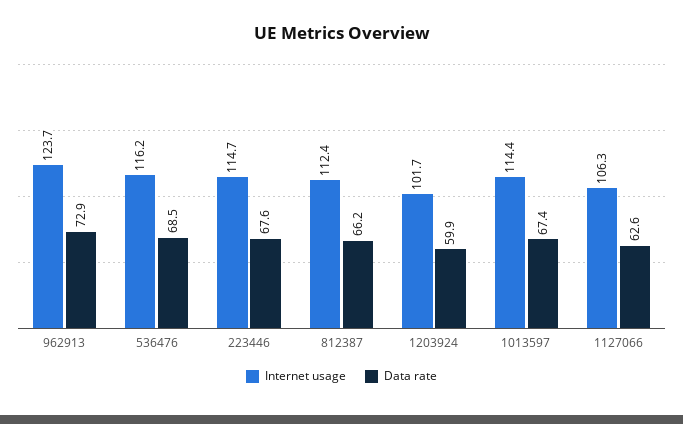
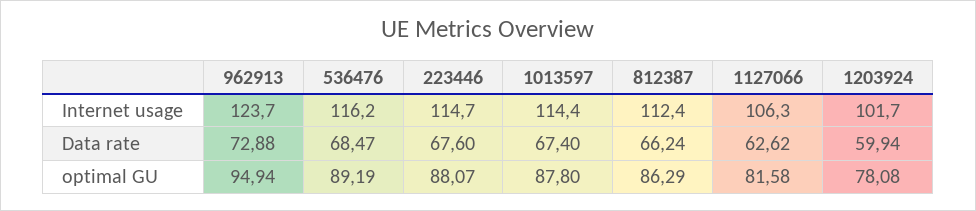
  {
    "Internet usage": {
      "962913": 123.7,
      "536476": 116.2,
      "223446": 114.7,
      "812387": 112.4,
      "1203924": 101.7,
      "1013597": 114.4,
      "1127066": 106.3
    },
    "Data rate": {
      "962913": 72.88,
      "536476": 68.47,
      "223446": 67.6,
      "812387": 66.24,
      "1203924": 59.94,
      "1013597": 67.4,
      "1127066": 62.62
-   }
+   },
+   "optimal GU": {
+     "962913": 94.94,
+     "536476": 89.19,
+     "223446": 88.07,
+     "1013597": 87.8,
+     "812387": 86.29,
+     "1127066": 81.58,
+     "1203924": 78.08
+   }
  }

